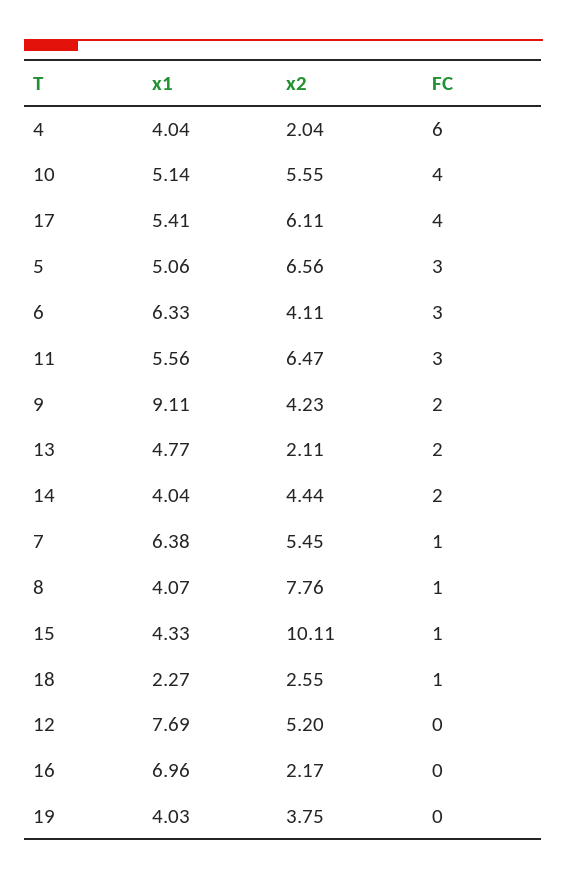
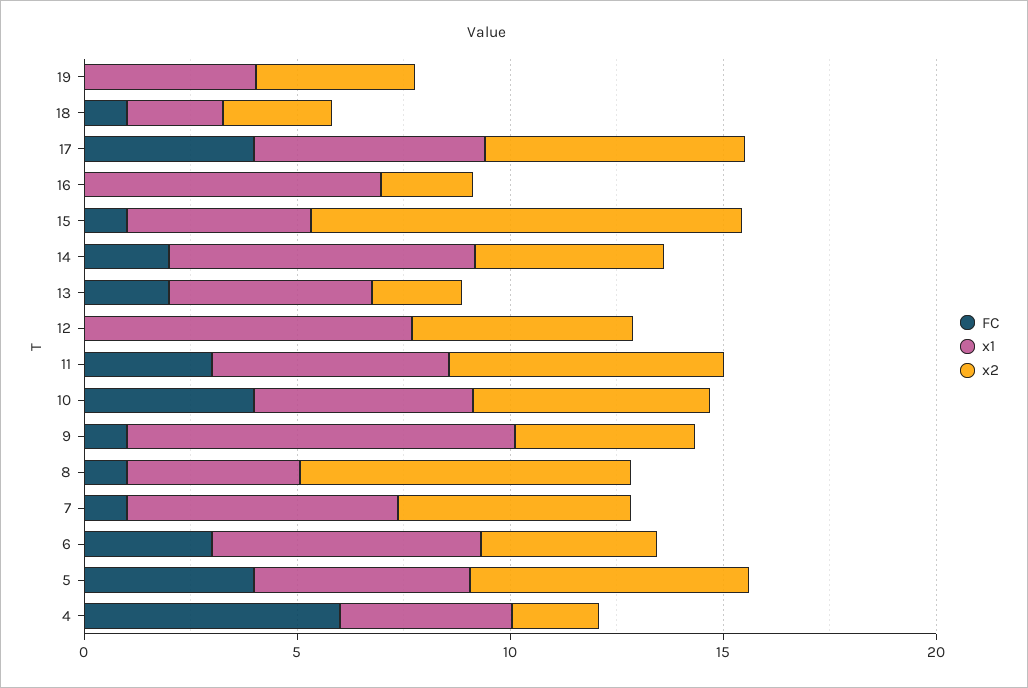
  {
    "x1": {
      "4": 4.04,
      "10": 5.14,
      "17": 5.41,
      "5": 5.06,
      "6": 6.33,
      "11": 5.56,
      "9": 9.11,
      "13": 4.77,
-     "14": 4.04,
+     "14": 7,
      "7": 6.38,
      "8": 4.07,
      "15": 4.33,
      "18": 2.27,
      "12": 7.69,
      "16": 6.96,
      "19": 4.03
    },
    "x2": {
      "4": 2.04,
      "10": 5.55,
      "17": 6.11,
      "5": 6.56,
      "6": 4.11,
      "11": 6.47,
      "9": 4.23,
      "13": 2.11,
      "14": 4.44,
      "7": 5.45,
      "8": 7.76,
      "15": 10.11,
      "18": 2.55,
      "12": 5.2,
      "16": 2.17,
      "19": 3.75
    },
    "FC": {
      "4": 6,
      "10": 4,
      "17": 4,
-     "5": 3,
+     "5": 4,
      "6": 3,
      "11": 3,
-     "9": 2,
+     "9": 1,
      "13": 2,
      "14": 2,
      "7": 1,
      "8": 1,
      "15": 1,
      "18": 1,
      "12": 0,
      "16": 0,
      "19": 0
    }
  }

